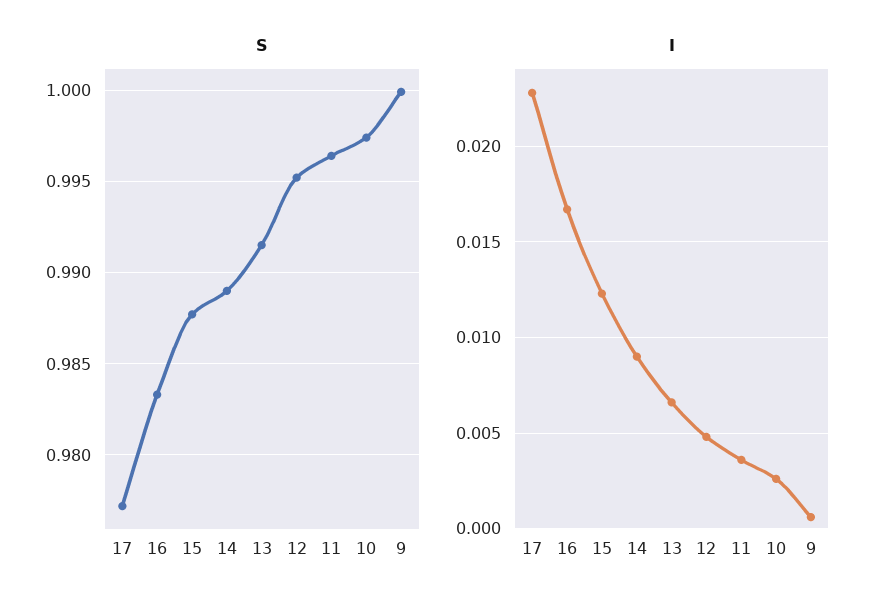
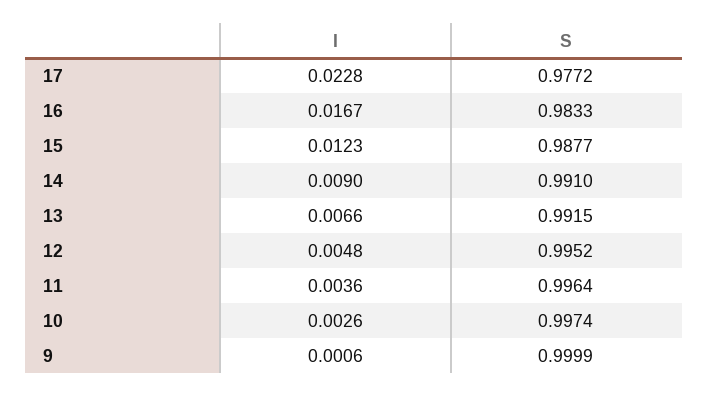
  {
    "S": {
      "17": 0.9772,
      "16": 0.9833,
      "15": 0.9877,
-     "14": 0.989,
+     "14": 0.991,
      "13": 0.9915,
      "12": 0.9952,
      "11": 0.9964,
      "10": 0.9974,
      "9": 0.9999
    },
    "I": {
      "17": 0.0228,
      "16": 0.0167,
      "15": 0.0123,
      "14": 0.009,
      "13": 0.0066,
      "12": 0.0048,
      "11": 0.0036,
      "10": 0.0026,
      "9": 0.0006
    }
  }

